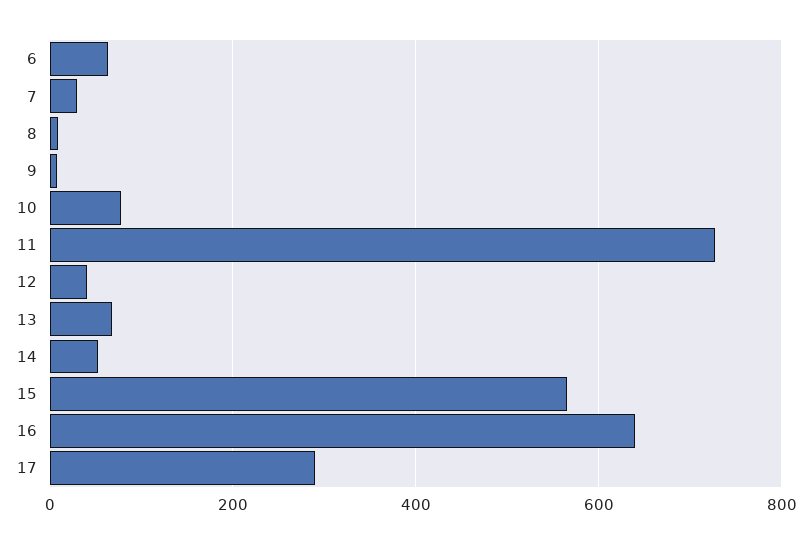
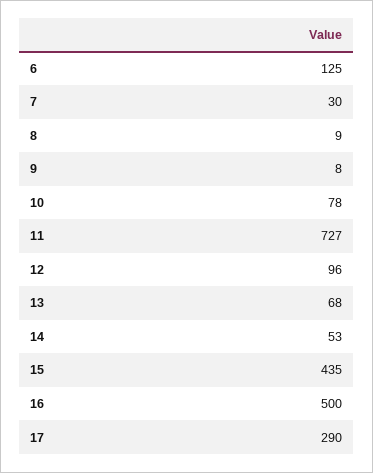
  {
-   "6": 60,
+   "6": 125,
    "7": 30,
    "8": 9,
    "9": 8,
    "10": 78,
    "11": 727,
-   "12": 40,
+   "12": 96,
    "13": 68,
    "14": 53,
-   "15": 560,
+   "15": 435,
-   "16": 640,
+   "16": 500,
    "17": 290
  }

